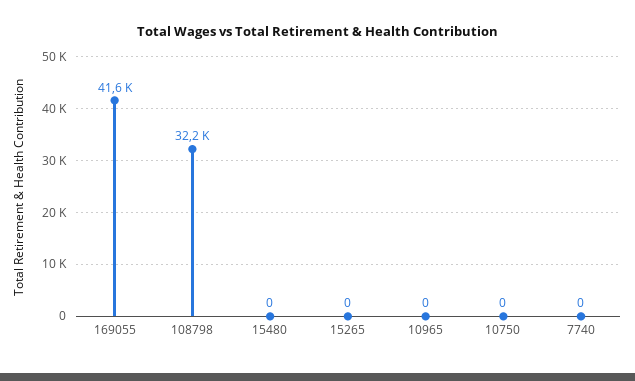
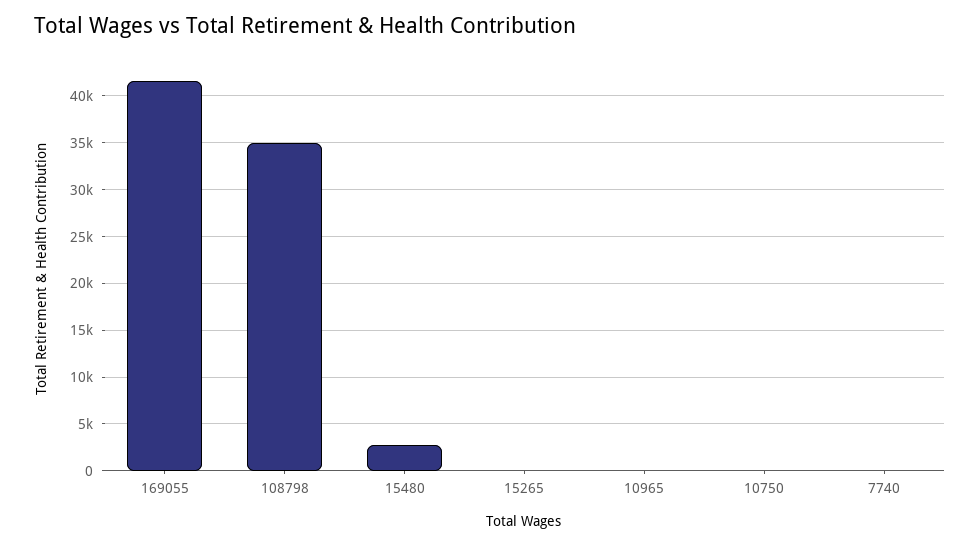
  {
    "169055": 41600,
-   "108798": 32200,
+   "108798": 35000,
-   "15480": 0,
+   "15480": 3000,
    "15265": 0,
    "10965": 0,
    "10750": 0,
    "7740": 0
  }

